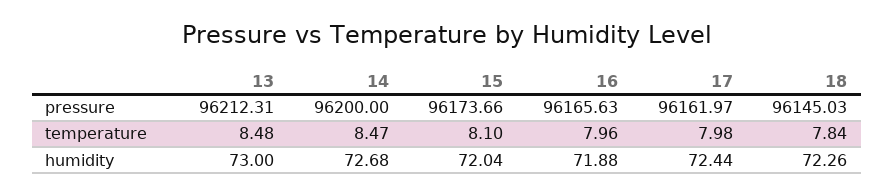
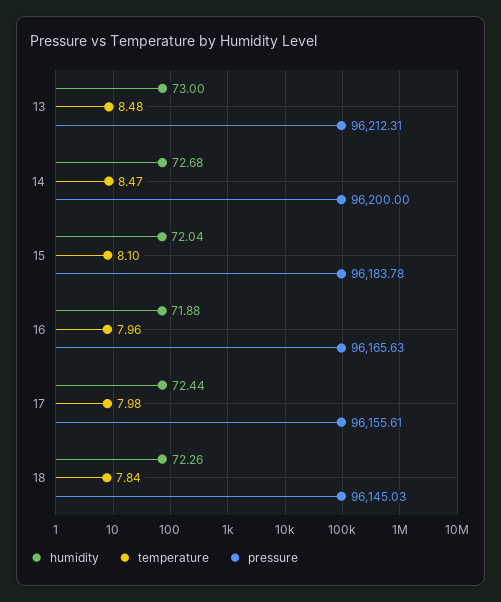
  {
    "pressure": {
      "13": 96212.31,
      "14": 96200,
-     "15": 96173.66,
+     "15": 96183.78,
      "16": 96165.63,
-     "17": 96161.97,
+     "17": 96155.61,
      "18": 96145.03
    },
    "temperature": {
      "13": 8.48,
      "14": 8.47,
      "15": 8.1,
      "16": 7.96,
      "17": 7.98,
      "18": 7.84
    },
    "humidity": {
      "13": 73,
      "14": 72.68,
      "15": 72.04,
      "16": 71.88,
      "17": 72.44,
      "18": 72.26
    }
  }

